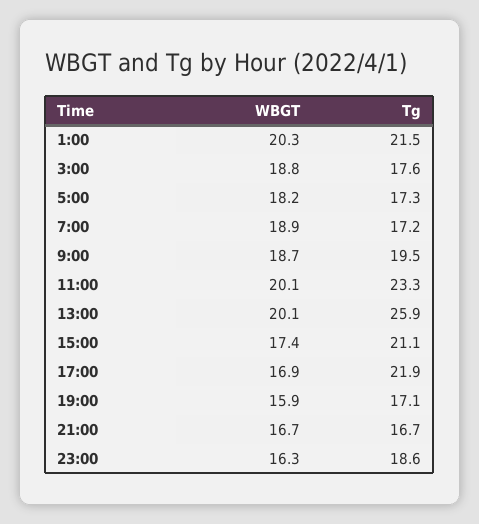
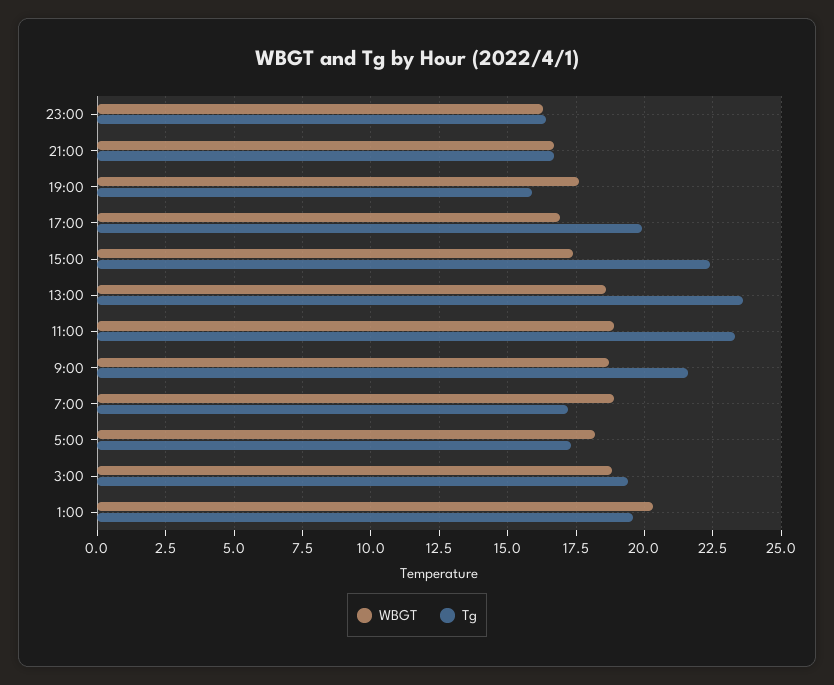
  {
    "WBGT": {
      "1:00": 20.3,
      "3:00": 18.8,
      "5:00": 18.2,
      "7:00": 18.9,
      "9:00": 18.7,
-     "11:00": 20.1,
+     "11:00": 19,
-     "13:00": 20.1,
+     "13:00": 18.5,
      "15:00": 17.4,
      "17:00": 16.9,
-     "19:00": 15.9,
+     "19:00": 17.5,
      "21:00": 16.7,
      "23:00": 16.3
    },
    "Tg": {
-     "1:00": 21.5,
+     "1:00": 19.5,
-     "3:00": 17.6,
+     "3:00": 19.5,
      "5:00": 17.3,
      "7:00": 17.2,
-     "9:00": 19.5,
+     "9:00": 21.5,
      "11:00": 23.3,
-     "13:00": 25.9,
+     "13:00": 23.5,
-     "15:00": 21.1,
+     "15:00": 22.5,
-     "17:00": 21.9,
+     "17:00": 20,
-     "19:00": 17.1,
+     "19:00": 16,
      "21:00": 16.7,
-     "23:00": 18.6
+     "23:00": 16.5
    }
  }

